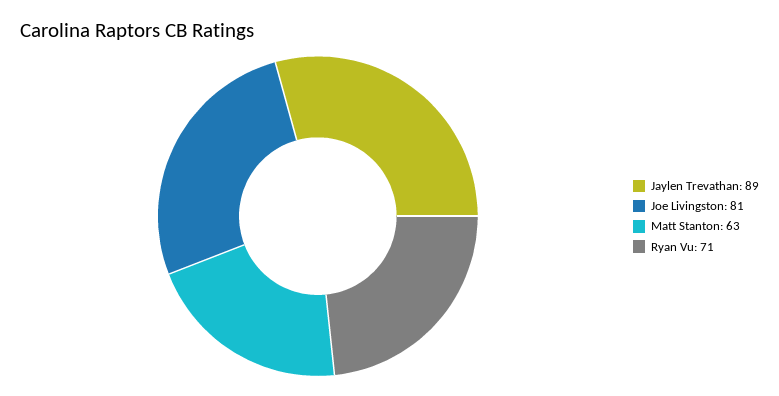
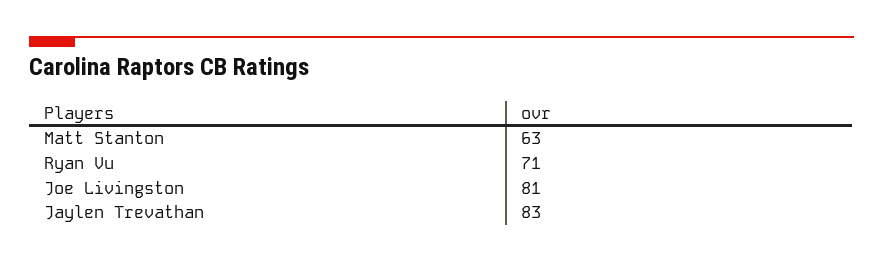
  {
-   "Jaylen Trevathan": 89,
+   "Jaylen Trevathan": 83,
    "Joe Livingston": 81,
    "Matt Stanton": 63,
    "Ryan Vu": 71
  }

